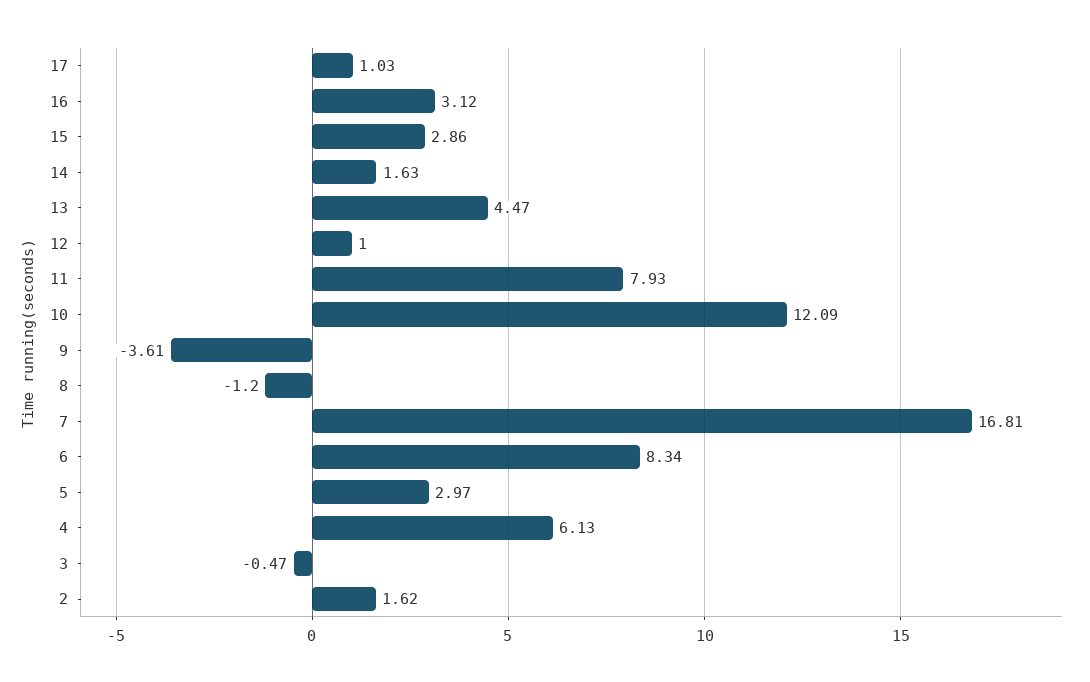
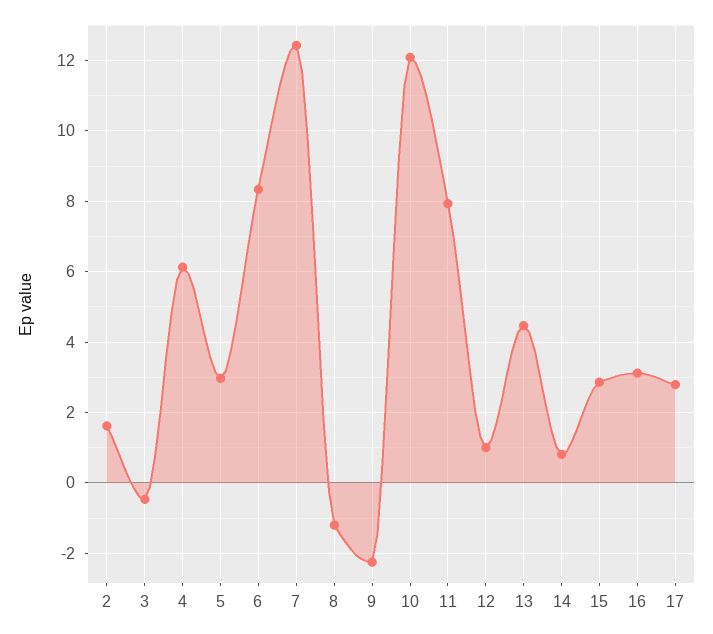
  {
-   "17": 1.03,
+   "17": 2.8,
    "16": 3.12,
    "15": 2.86,
-   "14": 1.63,
+   "14": 0.8,
    "13": 4.47,
    "12": 1,
    "11": 7.93,
    "10": 12.09,
-   "9": -3.61,
+   "9": -2.2,
    "8": -1.2,
-   "7": 16.81,
+   "7": 12.4,
    "6": 8.34,
    "5": 2.97,
    "4": 6.13,
    "3": -0.47,
    "2": 1.62
  }

